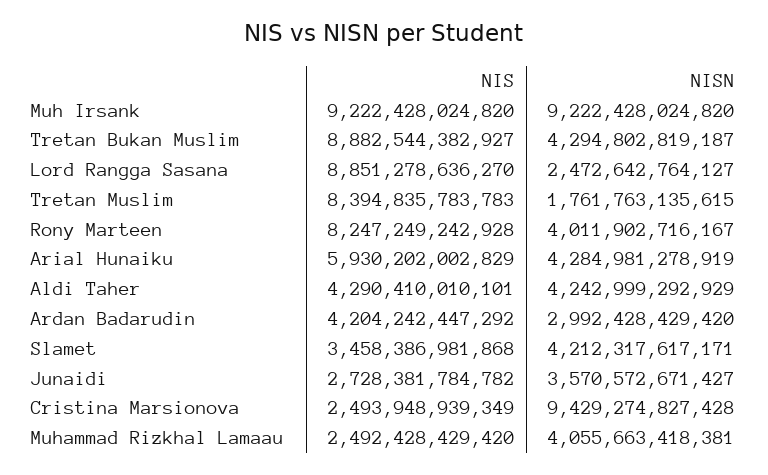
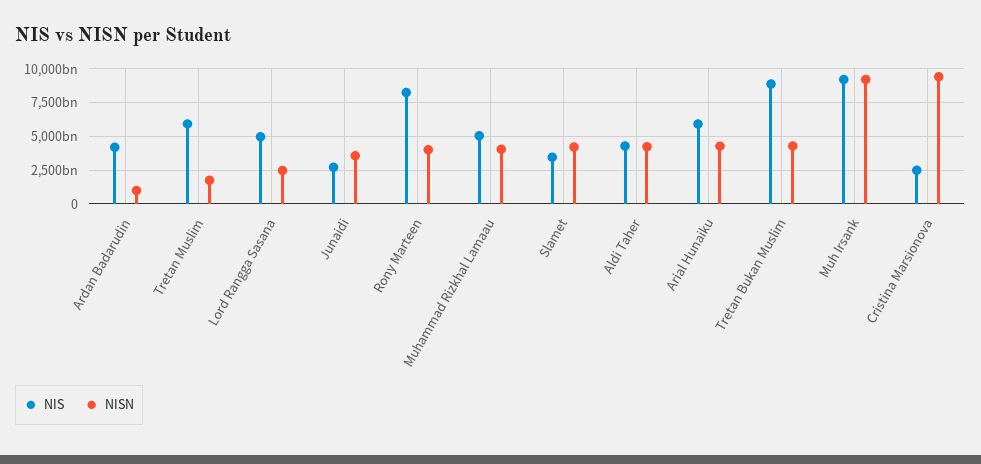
  {
    "NIS": {
      "Muh Irsank": 9222428024820,
      "Tretan Bukan Muslim": 8882544382927,
-     "Lord Rangga Sasana": 8851278636270,
+     "Lord Rangga Sasana": 5000000000000,
-     "Tretan Muslim": 8394835783783,
+     "Tretan Muslim": 6000000000000,
      "Rony Marteen": 8247249242928,
      "Arial Hunaiku": 5930202002829,
      "Aldi Taher": 4290410010101,
      "Ardan Badarudin": 4204242447292,
      "Slamet": 3458386981868,
      "Junaidi": 2728381784782,
      "Cristina Marsionova": 2493948939349,
-     "Muhammad Rizkhal Lamaau": 2492428429420
+     "Muhammad Rizkhal Lamaau": 5000000000000
    },
    "NISN": {
      "Muh Irsank": 9222428024820,
      "Tretan Bukan Muslim": 4294802819187,
      "Lord Rangga Sasana": 2472642764127,
      "Tretan Muslim": 1761763135615,
      "Rony Marteen": 4011902716167,
      "Arial Hunaiku": 4284981278919,
      "Aldi Taher": 4242999292929,
-     "Ardan Badarudin": 2992428429420,
+     "Ardan Badarudin": 1000000000000,
      "Slamet": 4212317617171,
      "Junaidi": 3570572671427,
      "Cristina Marsionova": 9429274827428,
      "Muhammad Rizkhal Lamaau": 4055663418381
    }
  }

